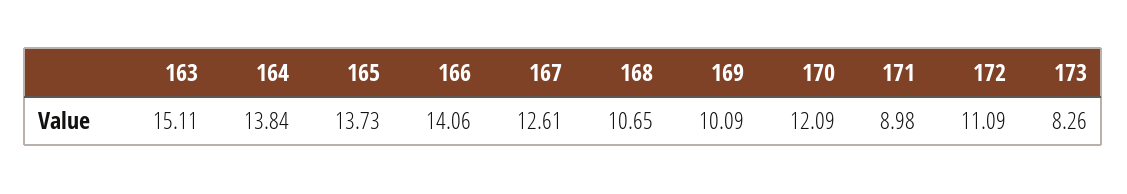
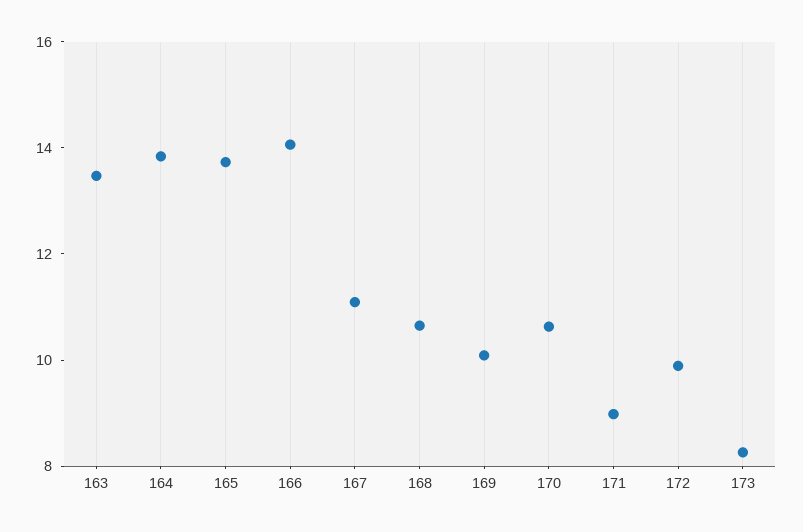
  {
-   "163": 15.11,
+   "163": 13.5,
    "164": 13.84,
    "165": 13.73,
    "166": 14.06,
-   "167": 12.61,
+   "167": 11,
    "168": 10.65,
    "169": 10.09,
-   "170": 12.09,
+   "170": 10.5,
    "171": 8.98,
-   "172": 11.09,
+   "172": 10,
    "173": 8.26
  }

